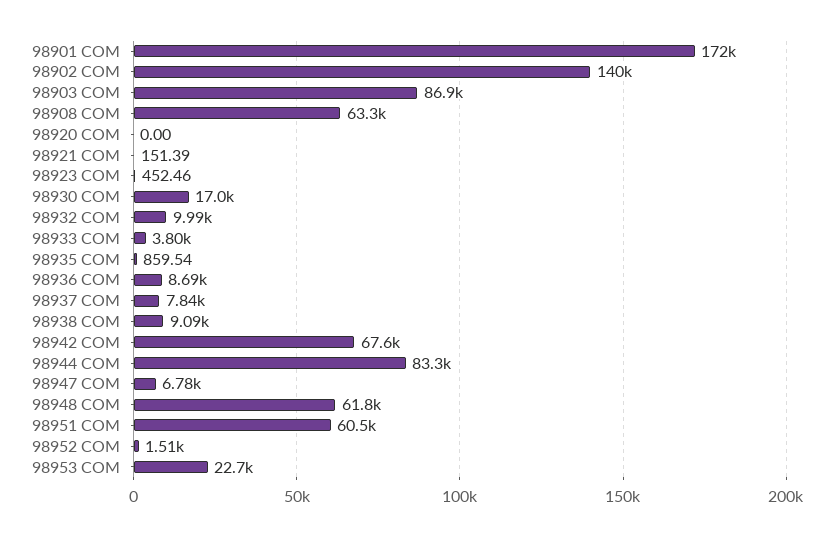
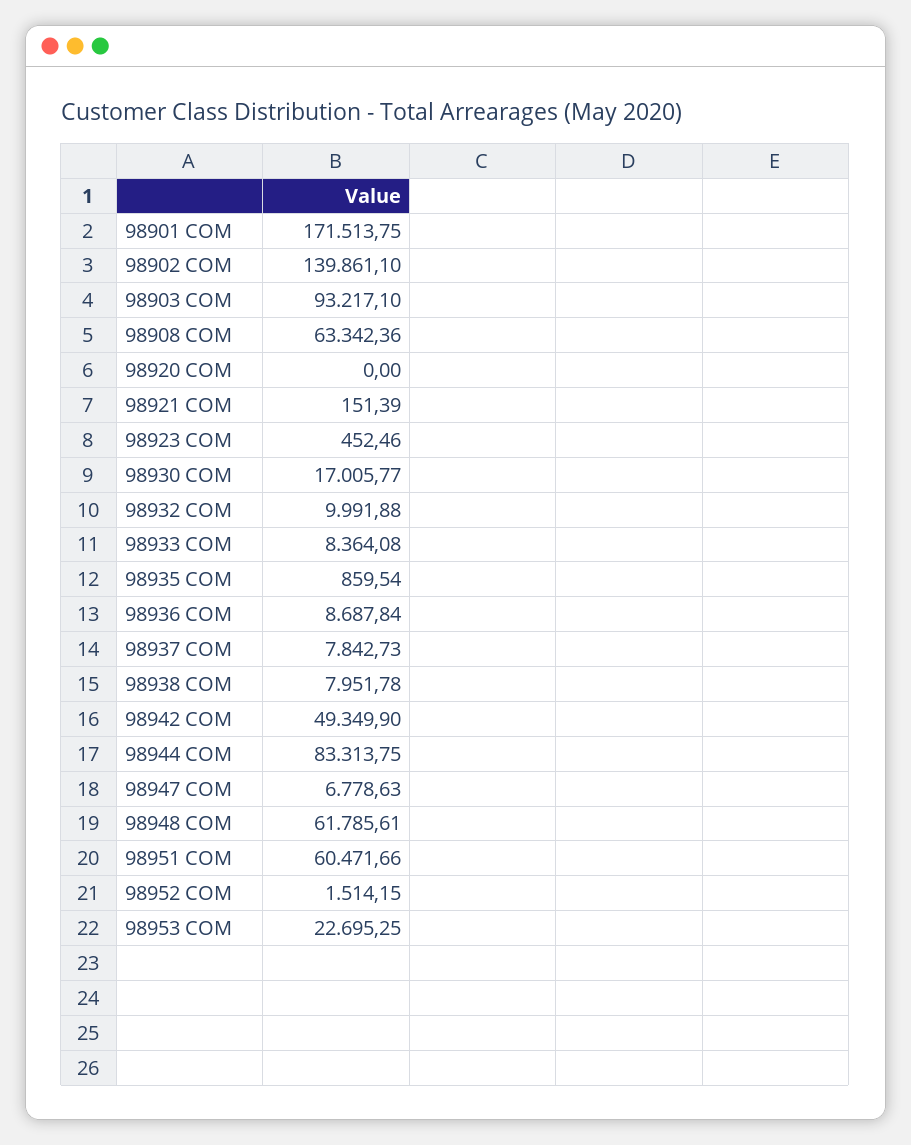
  {
    "98901 COM": 171513.75,
    "98902 COM": 139861.1,
-   "98903 COM": 86900,
+   "98903 COM": 93217.1,
    "98908 COM": 63342.36,
    "98920 COM": 0,
    "98921 COM": 151.39,
    "98923 COM": 452.46,
    "98930 COM": 17005.77,
    "98932 COM": 9991.88,
-   "98933 COM": 3800,
+   "98933 COM": 8364.08,
    "98935 COM": 859.54,
    "98936 COM": 8687.84,
    "98937 COM": 7842.73,
-   "98938 COM": 9090,
+   "98938 COM": 7951.78,
-   "98942 COM": 67600,
+   "98942 COM": 49349.9,
    "98944 COM": 83313.75,
    "98947 COM": 6778.63,
    "98948 COM": 61785.61,
    "98951 COM": 60471.66,
    "98952 COM": 1514.15,
    "98953 COM": 22695.25
  }

